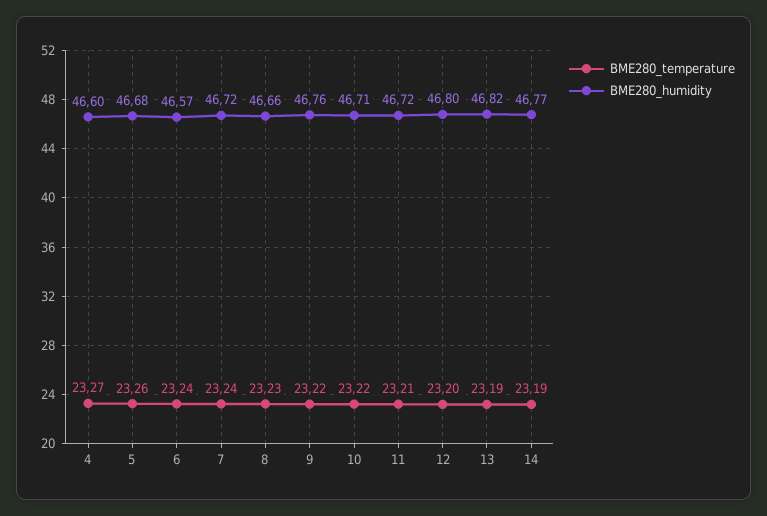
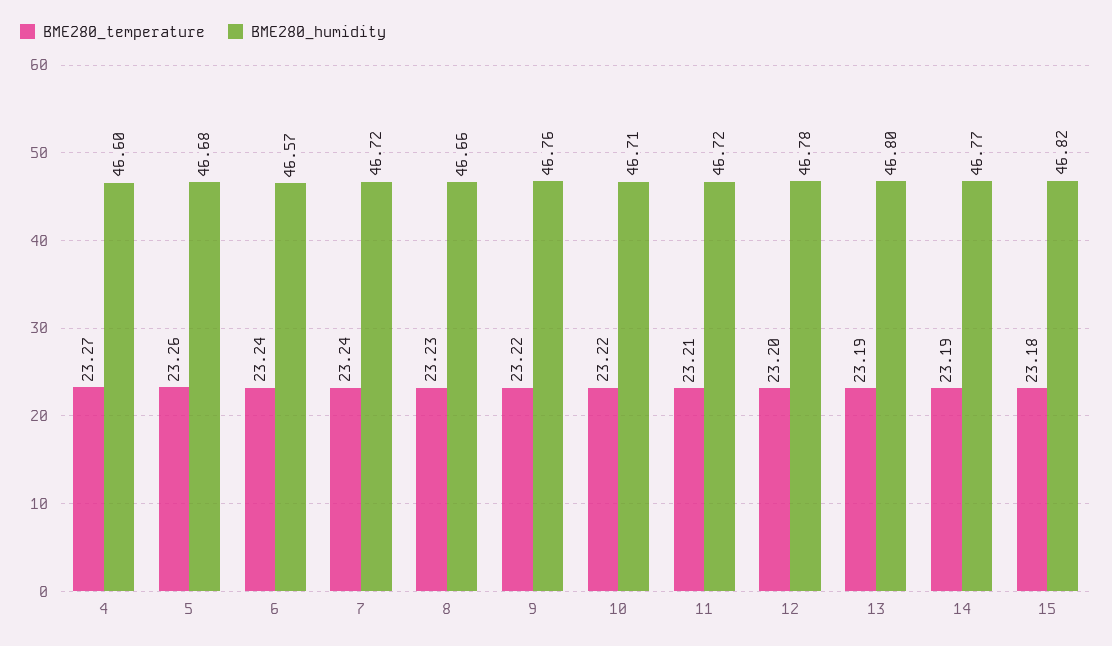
  {
    "BME280_temperature": {
      "4": 23.27,
      "5": 23.26,
      "6": 23.24,
      "7": 23.24,
      "8": 23.23,
      "9": 23.22,
      "10": 23.22,
      "11": 23.21,
      "12": 23.2,
      "13": 23.19,
-     "14": 23.19
+     "14": 23.19,
+     "15": 23.18
    },
    "BME280_humidity": {
      "4": 46.6,
      "5": 46.68,
      "6": 46.57,
      "7": 46.72,
      "8": 46.66,
      "9": 46.76,
      "10": 46.71,
      "11": 46.72,
-     "12": 46.8,
+     "12": 46.78,
-     "13": 46.82,
+     "13": 46.8,
-     "14": 46.77
+     "14": 46.77,
+     "15": 46.82
    }
  }

